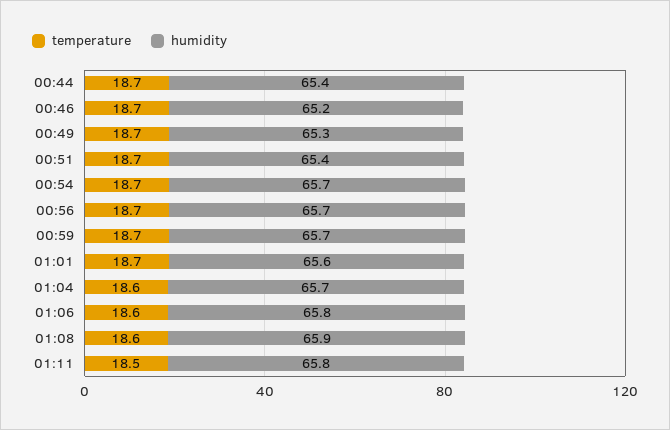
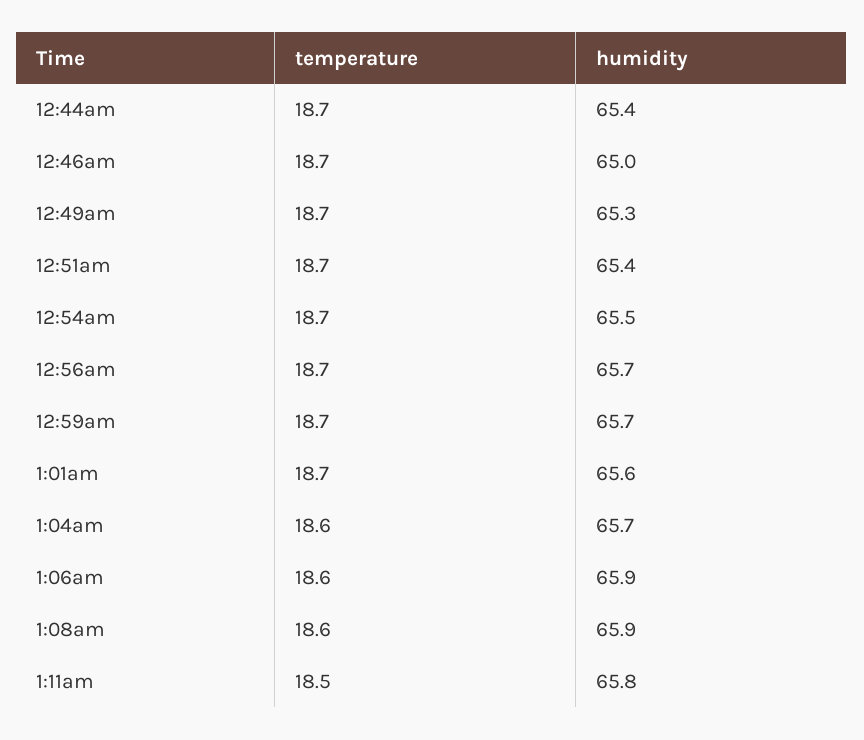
  {
    "temperature": {
      "00:44": 18.7,
      "00:46": 18.7,
      "00:49": 18.7,
      "00:51": 18.7,
      "00:54": 18.7,
      "00:56": 18.7,
      "00:59": 18.7,
      "01:01": 18.7,
      "01:04": 18.6,
      "01:06": 18.6,
      "01:08": 18.6,
      "01:11": 18.5
    },
    "humidity": {
      "00:44": 65.4,
-     "00:46": 65.2,
+     "00:46": 65,
      "00:49": 65.3,
      "00:51": 65.4,
-     "00:54": 65.7,
+     "00:54": 65.5,
      "00:56": 65.7,
      "00:59": 65.7,
      "01:01": 65.6,
      "01:04": 65.7,
-     "01:06": 65.8,
+     "01:06": 65.9,
      "01:08": 65.9,
      "01:11": 65.8
    }
  }

